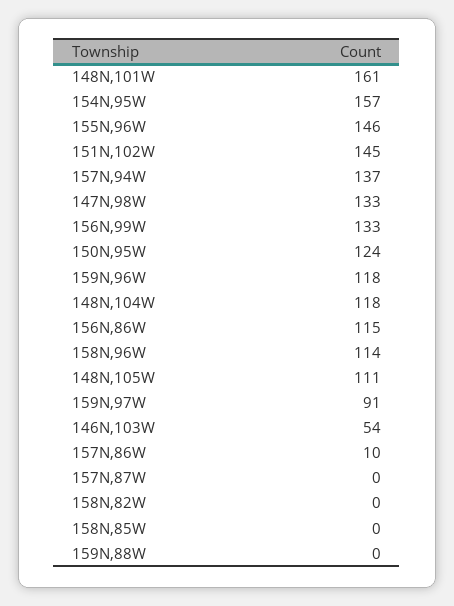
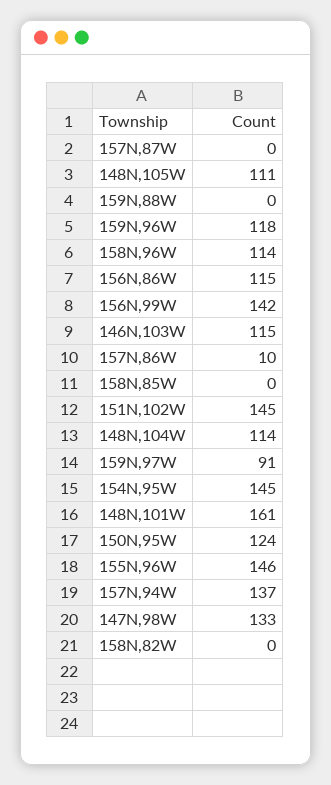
  {
    "148N,101W": 161,
-   "154N,95W": 157,
+   "154N,95W": 145,
    "155N,96W": 146,
    "151N,102W": 145,
    "157N,94W": 137,
    "147N,98W": 133,
-   "156N,99W": 133,
+   "156N,99W": 142,
    "150N,95W": 124,
    "159N,96W": 118,
-   "148N,104W": 118,
+   "148N,104W": 114,
    "156N,86W": 115,
    "158N,96W": 114,
    "148N,105W": 111,
    "159N,97W": 91,
-   "146N,103W": 54,
+   "146N,103W": 115,
    "157N,86W": 10,
    "157N,87W": 0,
    "158N,82W": 0,
    "158N,85W": 0,
    "159N,88W": 0
  }

